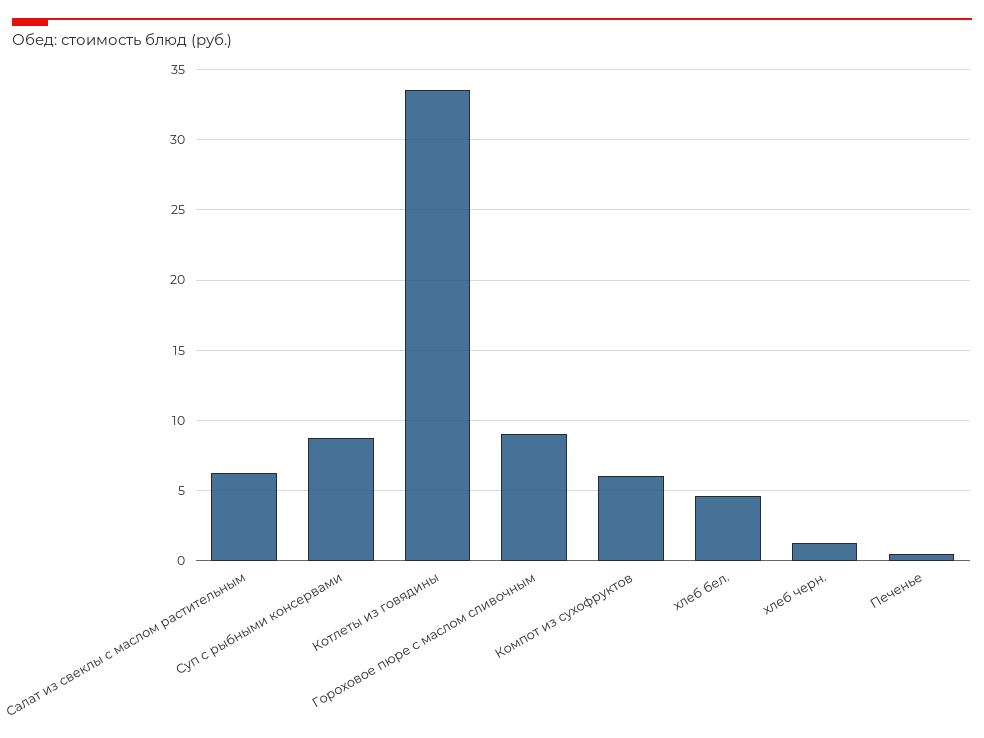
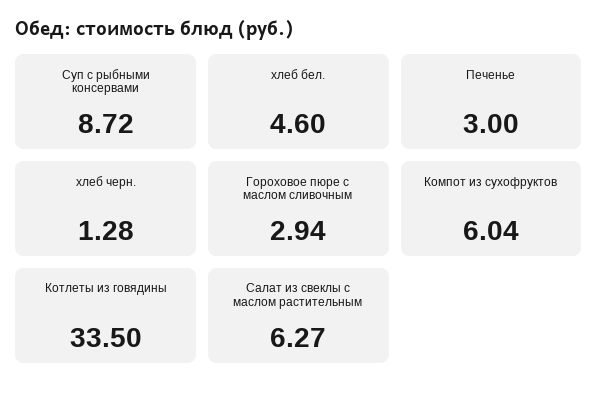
  {
    "Салат из свеклы с маслом растительным": 6.27,
    "Суп с рыбными консервами": 8.72,
    "Котлеты из говядины": 33.5,
-   "Гороховое пюре с маслом сливочным": 9,
+   "Гороховое пюре с маслом сливочным": 2.94,
    "Компот из сухофруктов": 6.04,
    "хлеб бел.": 4.6,
    "хлеб черн.": 1.28,
-   "Печенье": 0.5
+   "Печенье": 3
  }

